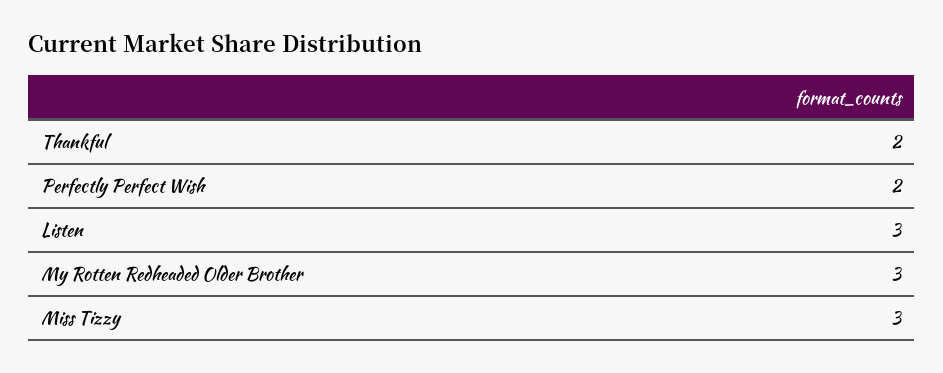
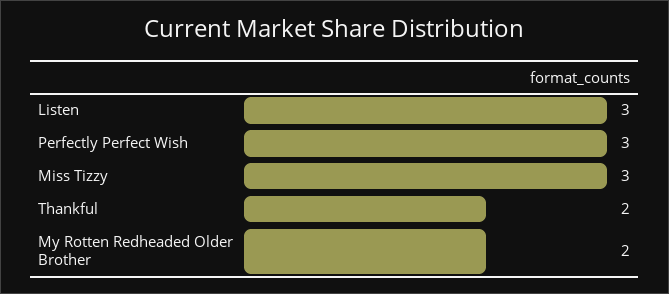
  {
    "Thankful": 2,
-   "Perfectly Perfect Wish": 2,
+   "Perfectly Perfect Wish": 3,
    "Listen": 3,
-   "My Rotten Redheaded Older Brother": 3,
+   "My Rotten Redheaded Older Brother": 2,
    "Miss Tizzy": 3
  }

